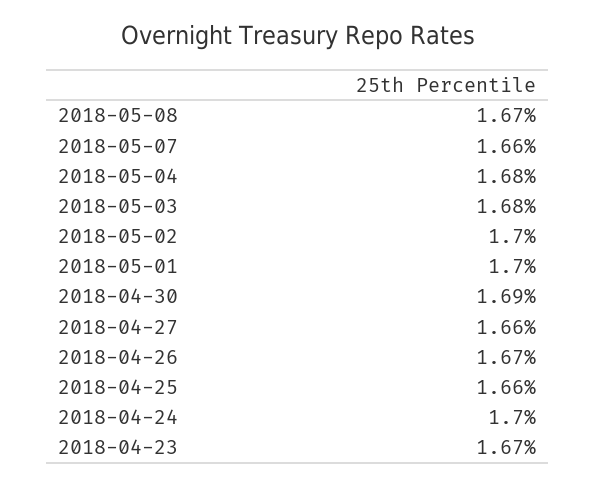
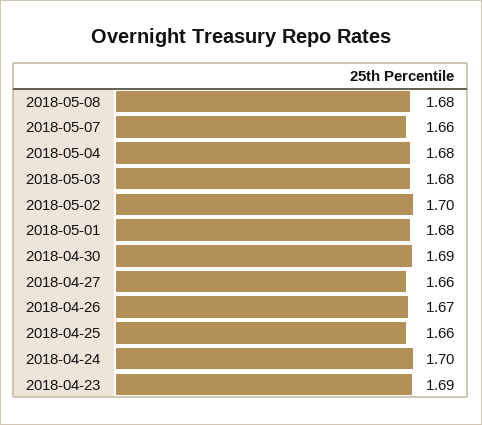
  {
-   "2018-05-08": 1.67,
+   "2018-05-08": 1.68,
    "2018-05-07": 1.66,
    "2018-05-04": 1.68,
    "2018-05-03": 1.68,
    "2018-05-02": 1.7,
-   "2018-05-01": 1.7,
+   "2018-05-01": 1.68,
    "2018-04-30": 1.69,
    "2018-04-27": 1.66,
    "2018-04-26": 1.67,
    "2018-04-25": 1.66,
    "2018-04-24": 1.7,
-   "2018-04-23": 1.67
+   "2018-04-23": 1.69
  }

